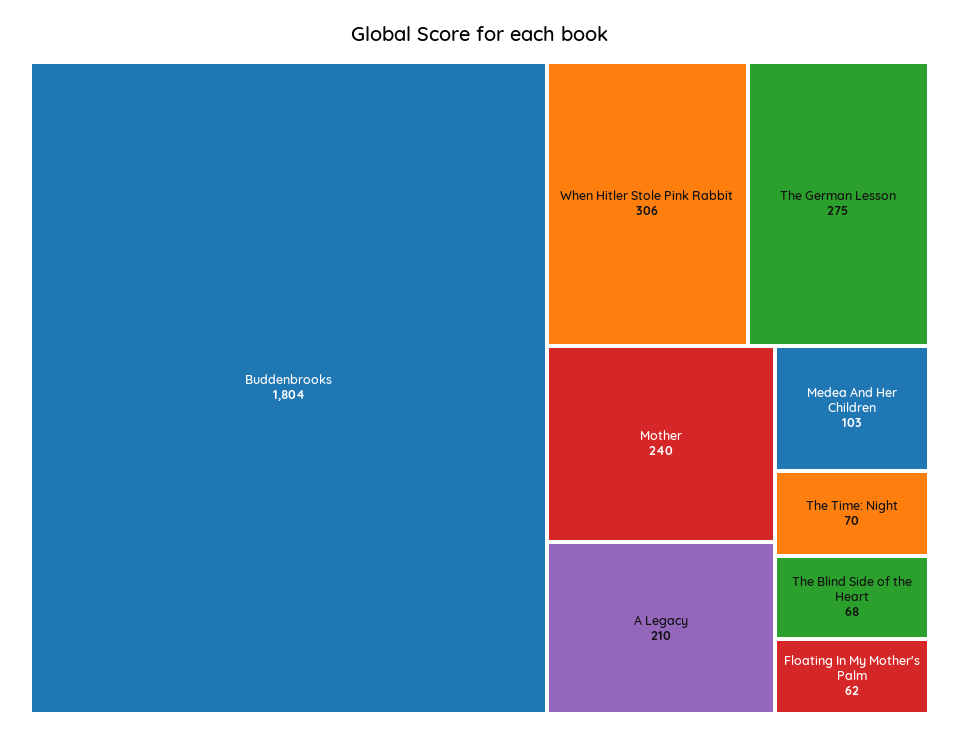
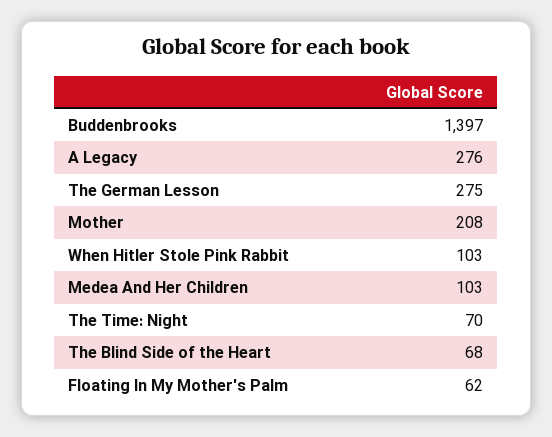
  {
-   "Buddenbrooks": 1804,
+   "Buddenbrooks": 1397,
-   "When Hitler Stole Pink Rabbit": 306,
+   "When Hitler Stole Pink Rabbit": 103,
    "The German Lesson": 275,
-   "Mother": 240,
+   "Mother": 208,
-   "A Legacy": 210,
+   "A Legacy": 276,
    "Medea And Her Children": 103,
    "The Time: Night": 70,
    "The Blind Side of the Heart": 68,
    "Floating In My Mother's Palm": 62
  }

